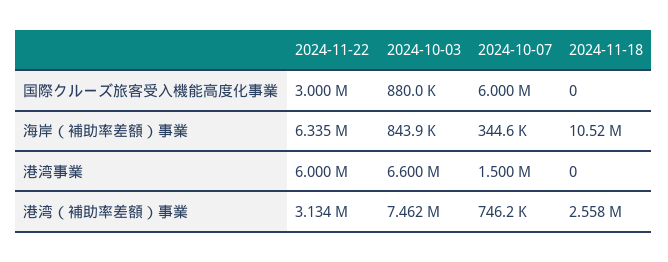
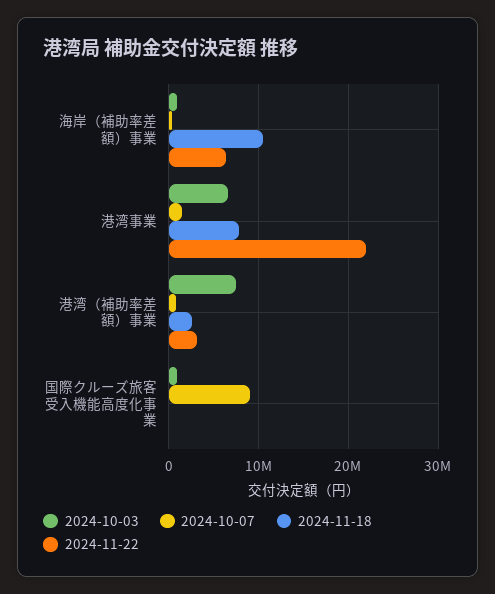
  {
    "2024-11-22": {
-     "国際クルーズ旅客受入機能高度化事業": 3000000,
+     "国際クルーズ旅客受入機能高度化事業": 0,
      "海岸（補助率差額）事業": 6335000,
-     "港湾事業": 6000000,
+     "港湾事業": 22000000,
      "港湾（補助率差額）事業": 3134000
    },
    "2024-10-03": {
      "国際クルーズ旅客受入機能高度化事業": 880000,
      "海岸（補助率差額）事業": 843900,
      "港湾事業": 6600000,
      "港湾（補助率差額）事業": 7462000
    },
    "2024-10-07": {
-     "国際クルーズ旅客受入機能高度化事業": 6000000,
+     "国際クルーズ旅客受入機能高度化事業": 9000000,
      "海岸（補助率差額）事業": 344600,
      "港湾事業": 1500000,
      "港湾（補助率差額）事業": 746200
    },
    "2024-11-18": {
      "国際クルーズ旅客受入機能高度化事業": 0,
      "海岸（補助率差額）事業": 10520000,
-     "港湾事業": 0,
+     "港湾事業": 8000000,
      "港湾（補助率差額）事業": 2558000
    }
  }

